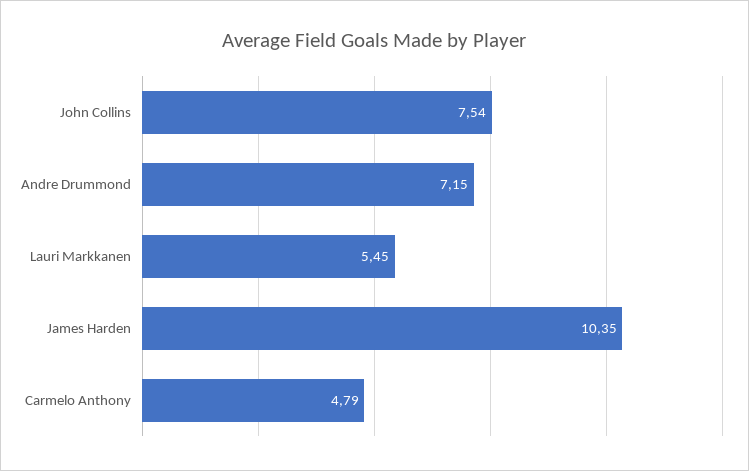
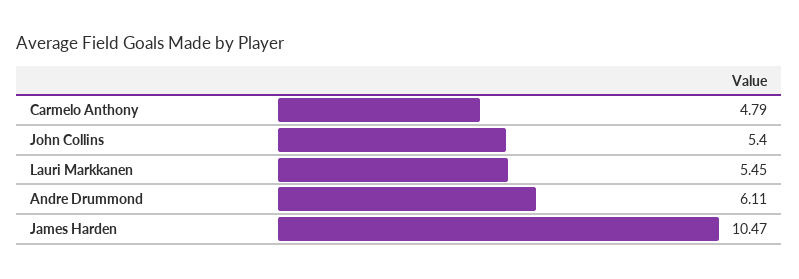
  {
-   "John Collins": 7.54,
+   "John Collins": 5.4,
-   "Andre Drummond": 7.15,
+   "Andre Drummond": 6.11,
    "Lauri Markkanen": 5.45,
-   "James Harden": 10.35,
+   "James Harden": 10.47,
    "Carmelo Anthony": 4.79
  }

